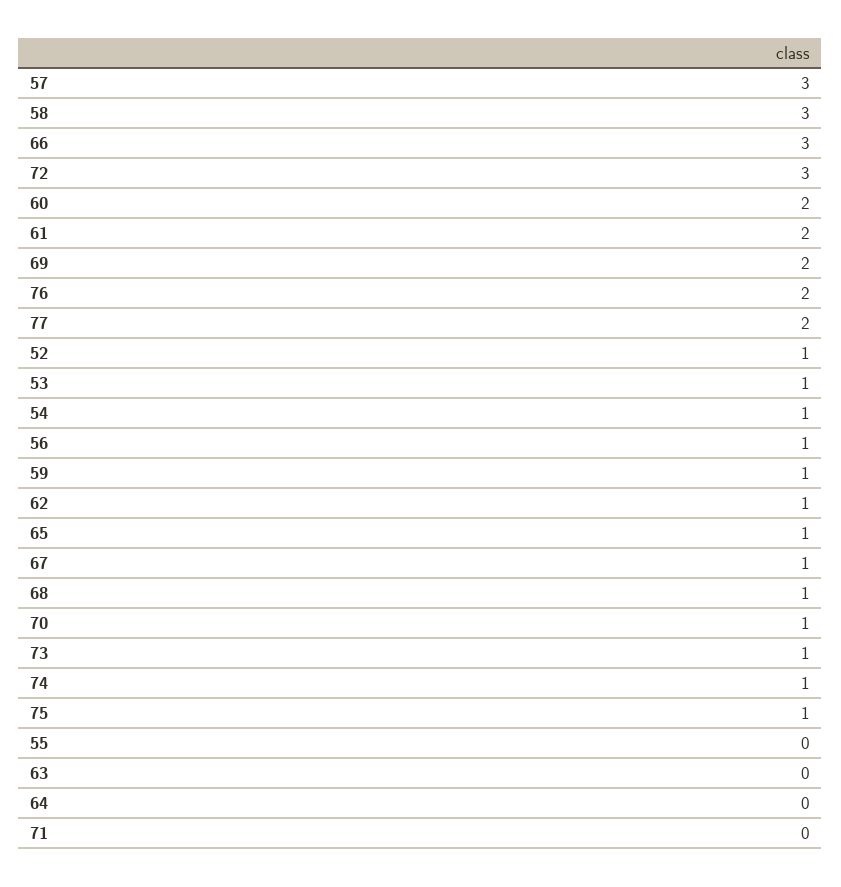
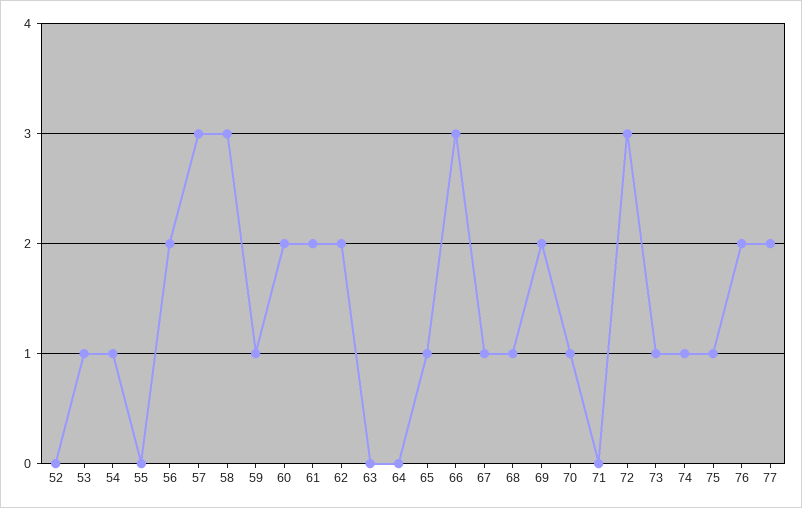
  {
    "57": 3,
    "58": 3,
    "66": 3,
    "72": 3,
    "60": 2,
    "61": 2,
    "69": 2,
    "76": 2,
    "77": 2,
-   "52": 1,
+   "52": 0,
    "53": 1,
    "54": 1,
-   "56": 1,
+   "56": 2,
    "59": 1,
-   "62": 1,
+   "62": 2,
    "65": 1,
    "67": 1,
    "68": 1,
    "70": 1,
    "73": 1,
    "74": 1,
    "75": 1,
    "55": 0,
    "63": 0,
    "64": 0,
    "71": 0
  }

